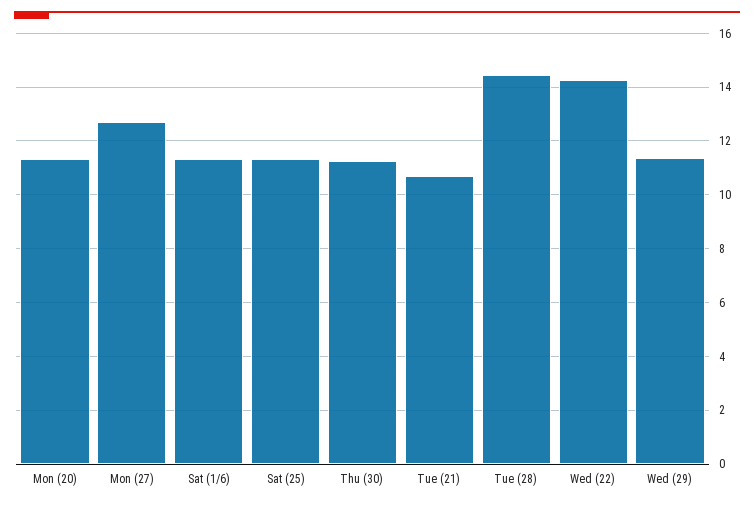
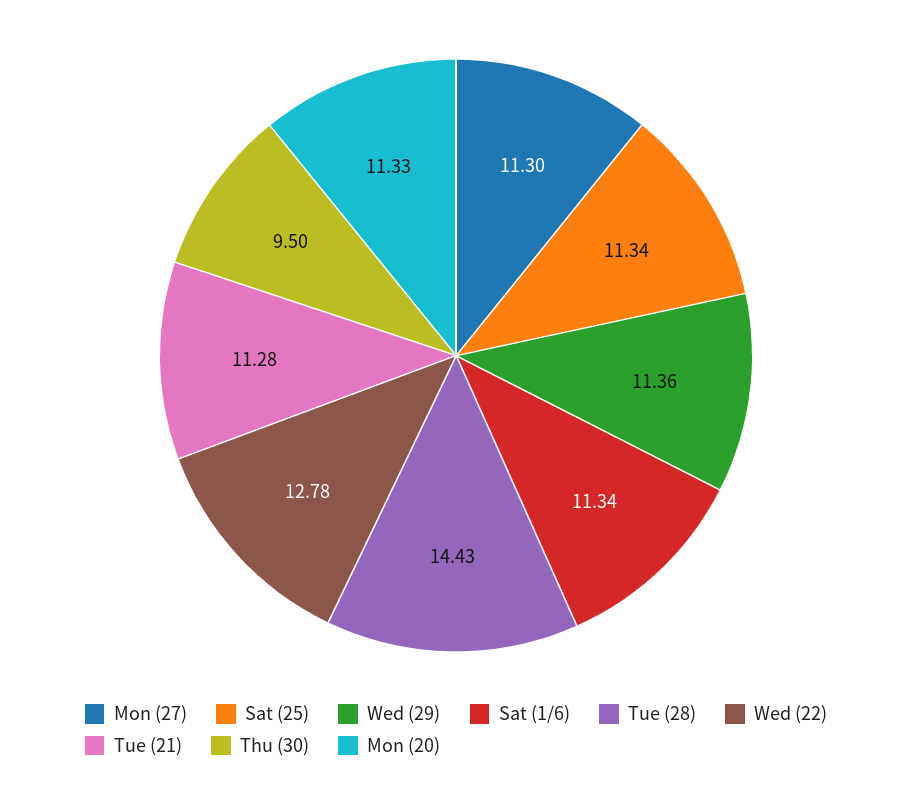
  {
    "Mon (20)": 11.33,
-   "Mon (27)": 12.75,
+   "Mon (27)": 11.3,
    "Sat (1/6)": 11.34,
    "Sat (25)": 11.34,
-   "Thu (30)": 11.25,
+   "Thu (30)": 9.5,
-   "Tue (21)": 10.75,
+   "Tue (21)": 11.28,
    "Tue (28)": 14.43,
-   "Wed (22)": 14.25,
+   "Wed (22)": 12.78,
    "Wed (29)": 11.36
  }

